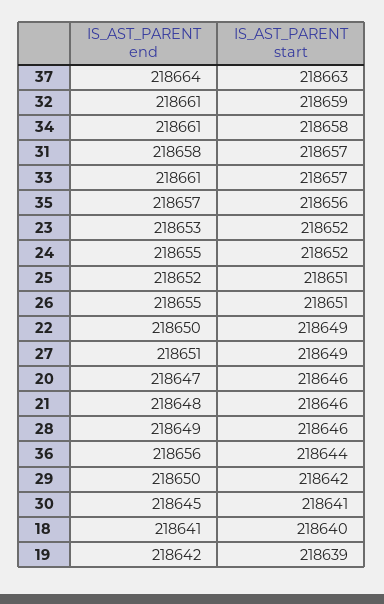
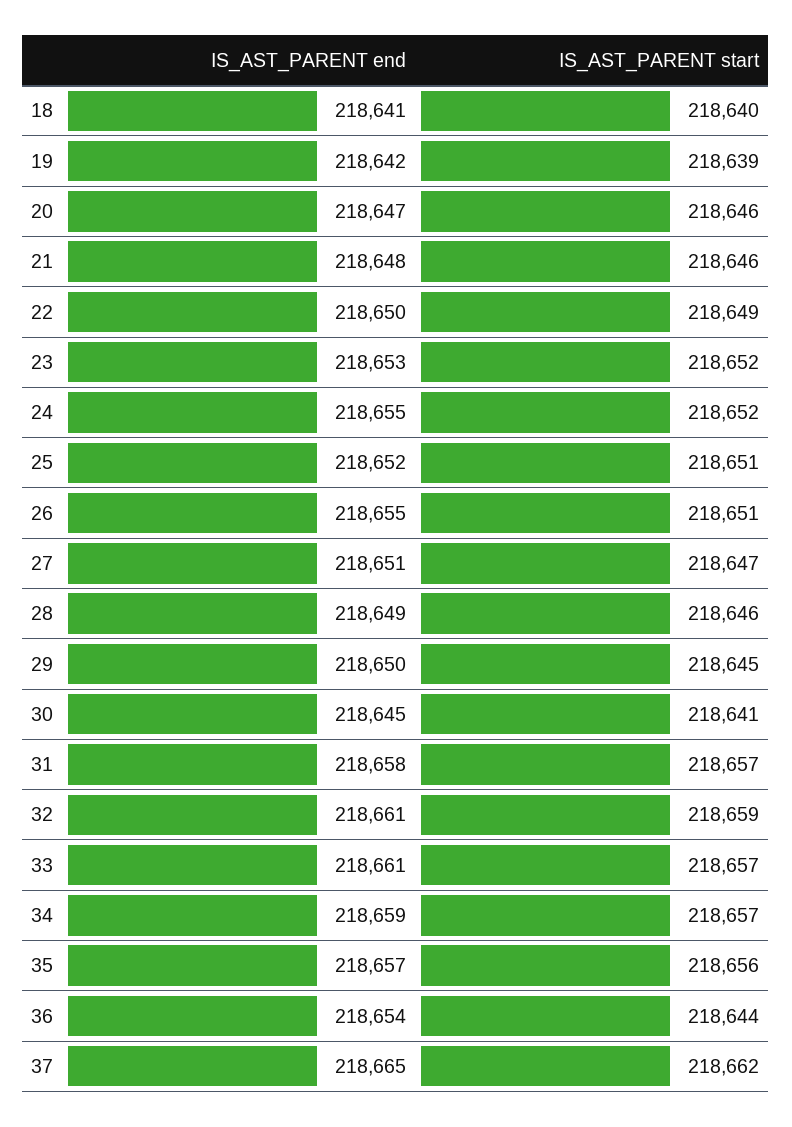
  {
    "IS_AST_PARENT end": {
-     "37": 218664,
+     "37": 218665,
      "32": 218661,
-     "34": 218661,
+     "34": 218659,
      "31": 218658,
      "33": 218661,
      "35": 218657,
      "23": 218653,
      "24": 218655,
      "25": 218652,
      "26": 218655,
      "22": 218650,
      "27": 218651,
      "20": 218647,
      "21": 218648,
      "28": 218649,
-     "36": 218656,
+     "36": 218654,
      "29": 218650,
      "30": 218645,
      "18": 218641,
      "19": 218642
    },
    "IS_AST_PARENT start": {
-     "37": 218663,
+     "37": 218662,
      "32": 218659,
-     "34": 218658,
+     "34": 218657,
      "31": 218657,
      "33": 218657,
      "35": 218656,
      "23": 218652,
      "24": 218652,
      "25": 218651,
      "26": 218651,
      "22": 218649,
-     "27": 218649,
+     "27": 218647,
      "20": 218646,
      "21": 218646,
      "28": 218646,
      "36": 218644,
-     "29": 218642,
+     "29": 218645,
      "30": 218641,
      "18": 218640,
      "19": 218639
    }
  }

